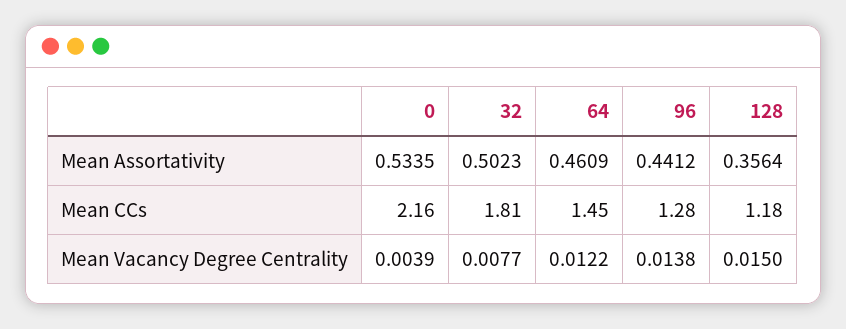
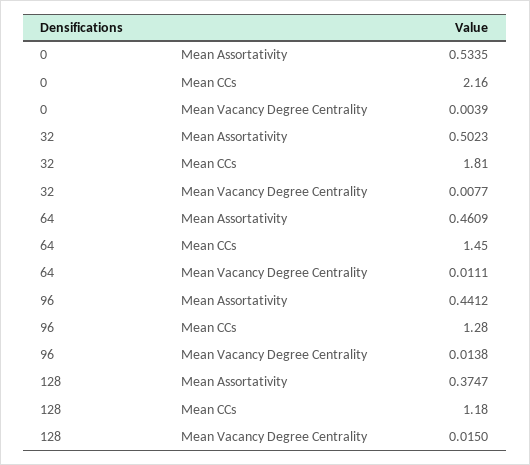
  {
    "0": {
      "Mean Assortativity": 0.5335,
      "Mean CCs": 2.16,
      "Mean Vacancy Degree Centrality": 0.0039
    },
    "32": {
      "Mean Assortativity": 0.5023,
      "Mean CCs": 1.81,
      "Mean Vacancy Degree Centrality": 0.0077
    },
    "64": {
      "Mean Assortativity": 0.4609,
      "Mean CCs": 1.45,
-     "Mean Vacancy Degree Centrality": 0.0122
+     "Mean Vacancy Degree Centrality": 0.0111
    },
    "96": {
      "Mean Assortativity": 0.4412,
      "Mean CCs": 1.28,
      "Mean Vacancy Degree Centrality": 0.0138
    },
    "128": {
-     "Mean Assortativity": 0.3564,
+     "Mean Assortativity": 0.3747,
      "Mean CCs": 1.18,
      "Mean Vacancy Degree Centrality": 0.015
    }
  }

